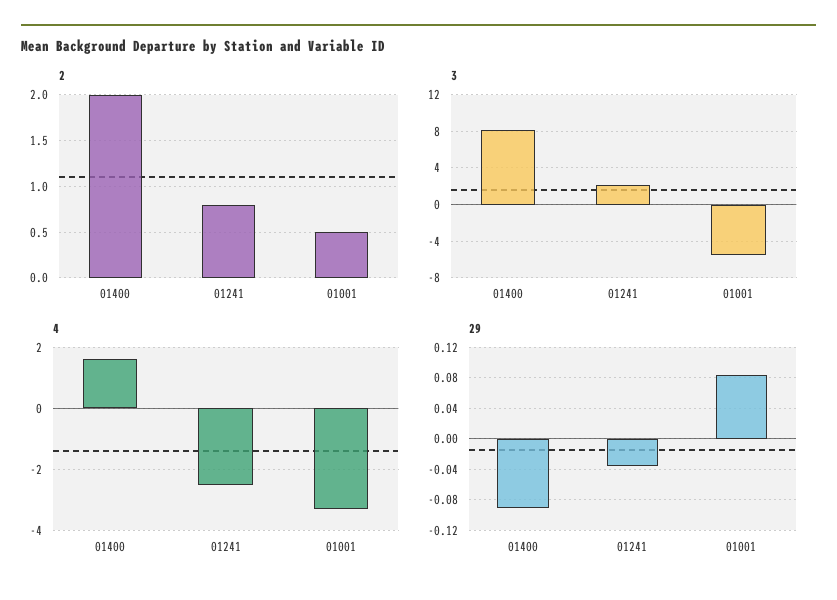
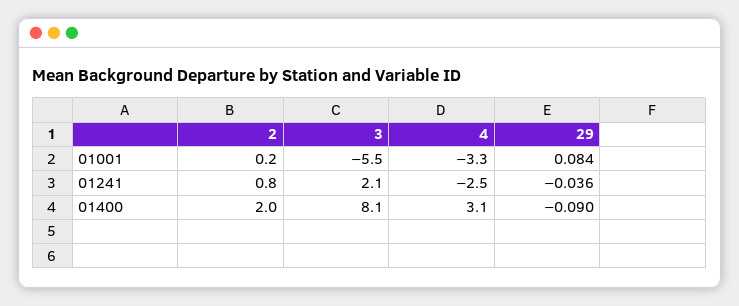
  {
    "2": {
      "01400": 2,
      "01241": 0.8,
-     "01001": 0.5
+     "01001": 0.2
    },
    "3": {
      "01400": 8.1,
      "01241": 2.1,
      "01001": -5.5
    },
    "4": {
-     "01400": 1.5,
+     "01400": 3.1,
      "01241": -2.5,
      "01001": -3.3
    },
    "29": {
      "01400": -0.09,
      "01241": -0.036,
      "01001": 0.084
    }
  }

